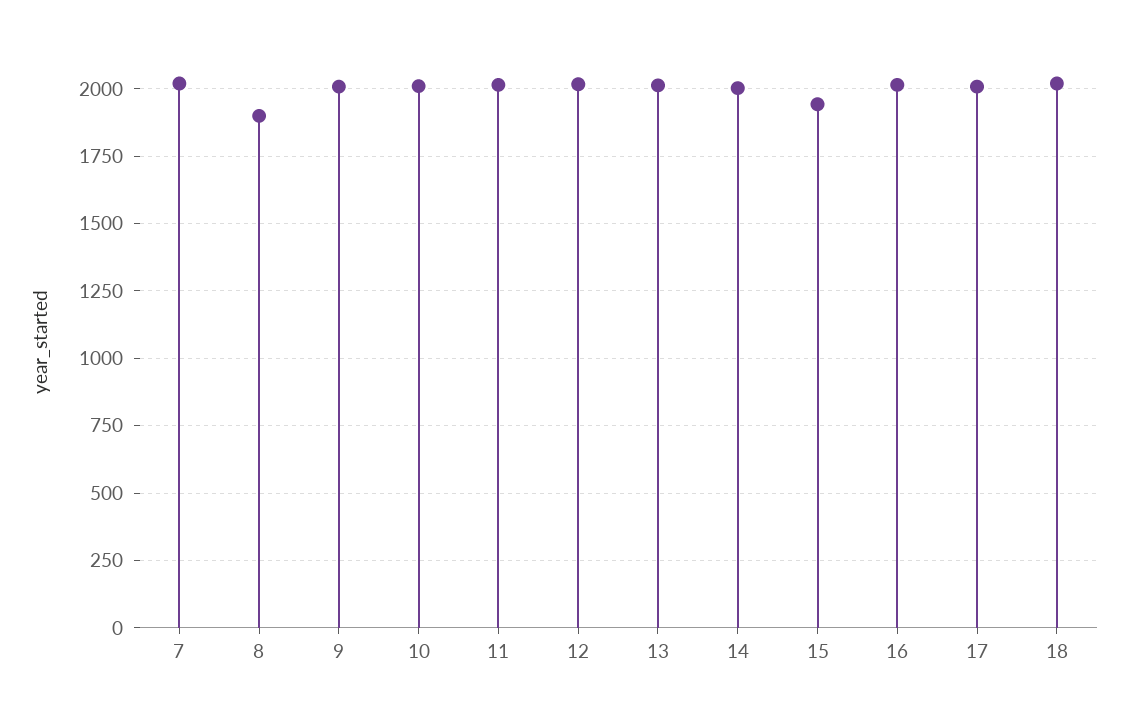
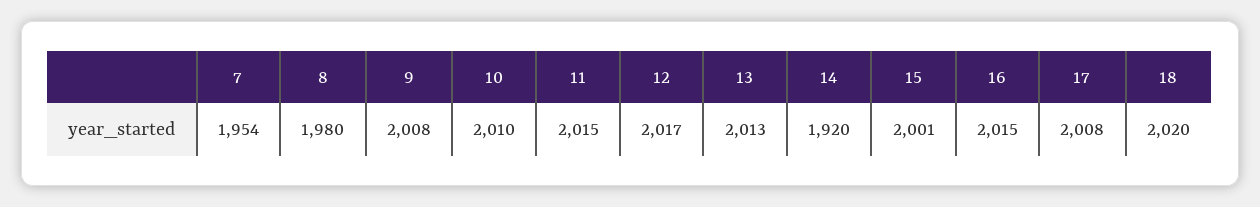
  {
-   "7": 2025,
+   "7": 1954,
-   "8": 1900,
+   "8": 1980,
    "9": 2008,
    "10": 2010,
    "11": 2015,
    "12": 2017,
    "13": 2013,
-   "14": 2000,
+   "14": 1920,
-   "15": 1950,
+   "15": 2001,
    "16": 2015,
    "17": 2008,
    "18": 2020
  }

